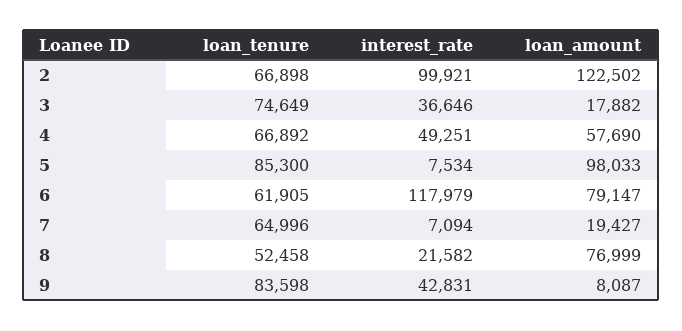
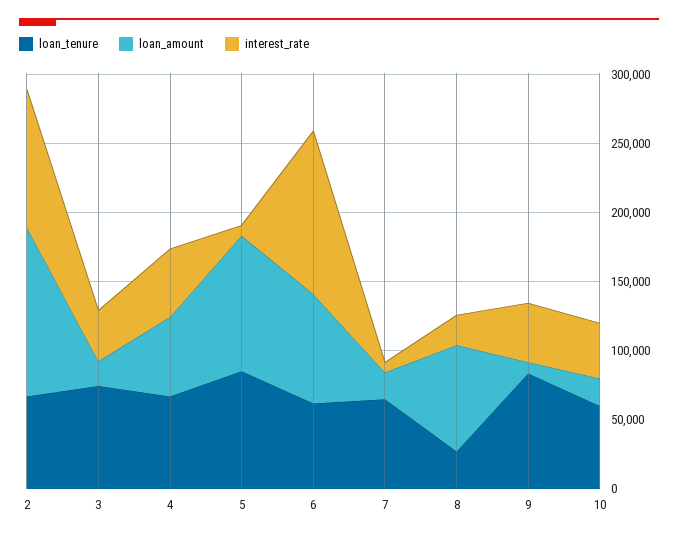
  {
    "loan_tenure": {
      "2": 66898,
      "3": 74649,
      "4": 66892,
      "5": 85300,
      "6": 61905,
      "7": 64996,
-     "8": 52458,
+     "8": 30000,
-     "9": 83598
+     "9": 83598,
+     "10": 60000
    },
    "interest_rate": {
      "2": 99921,
      "3": 36646,
      "4": 49251,
      "5": 7534,
      "6": 117979,
      "7": 7094,
      "8": 21582,
-     "9": 42831
+     "9": 42831,
+     "10": 40000
    },
    "loan_amount": {
      "2": 122502,
      "3": 17882,
      "4": 57690,
      "5": 98033,
      "6": 79147,
      "7": 19427,
      "8": 76999,
-     "9": 8087
+     "9": 8087,
+     "10": 20000
    }
  }

